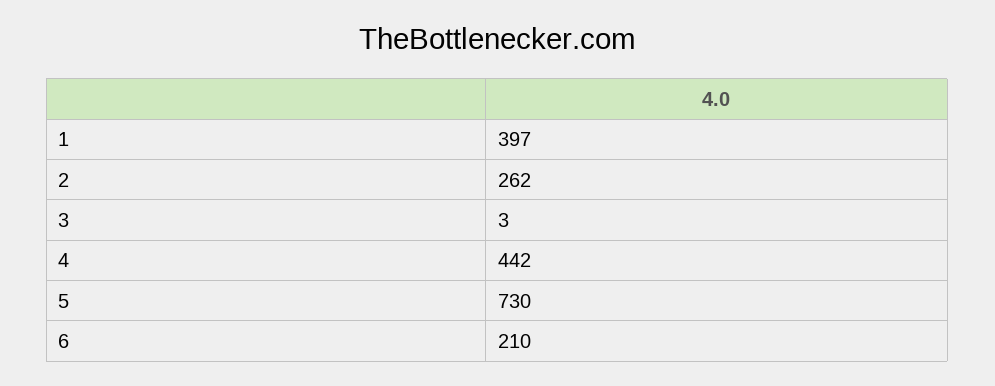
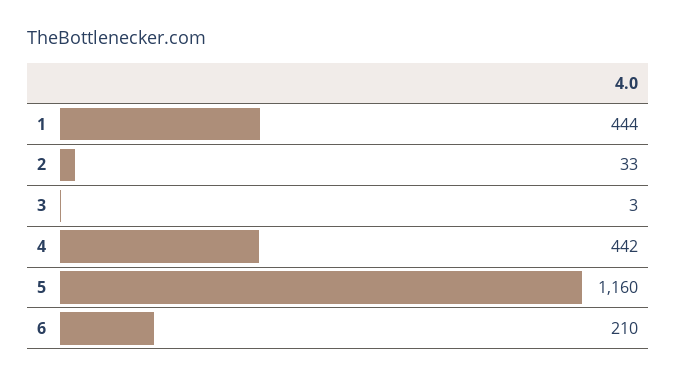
  {
-   "1": 397,
+   "1": 444,
-   "2": 262,
+   "2": 33,
    "3": 3,
    "4": 442,
-   "5": 730,
+   "5": 1160,
    "6": 210
  }

